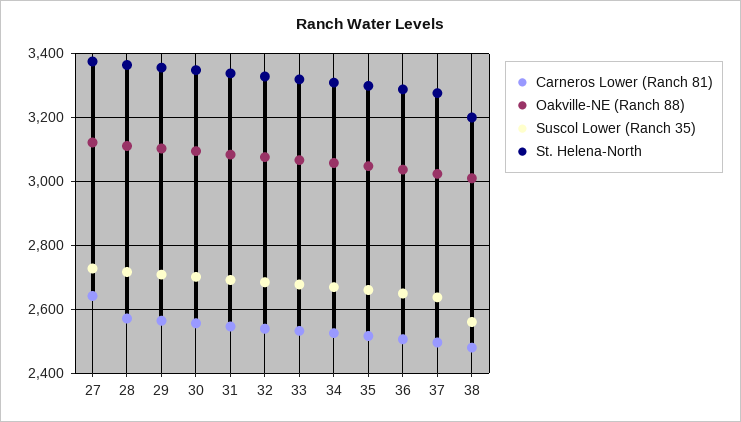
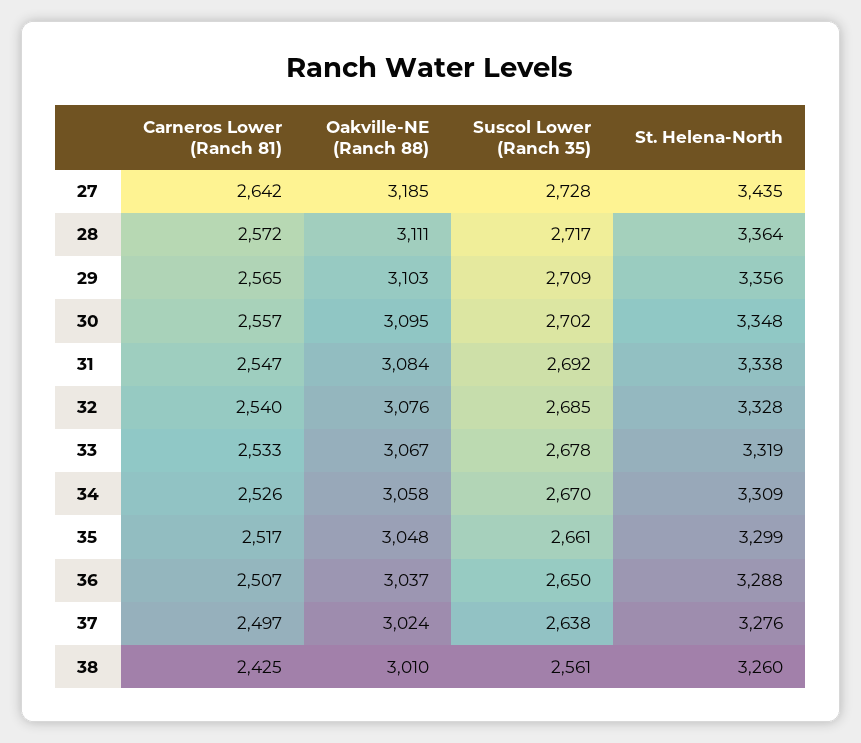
  {
    "Carneros Lower (Ranch 81)": {
      "27": 2642,
      "28": 2572,
      "29": 2565,
      "30": 2557,
      "31": 2547,
      "32": 2540,
      "33": 2533,
      "34": 2526,
      "35": 2517,
      "36": 2507,
      "37": 2497,
-     "38": 2480
+     "38": 2425
    },
    "Oakville-NE (Ranch 88)": {
-     "27": 3120,
+     "27": 3185,
      "28": 3111,
      "29": 3103,
      "30": 3095,
      "31": 3084,
      "32": 3076,
      "33": 3067,
      "34": 3058,
      "35": 3048,
      "36": 3037,
      "37": 3024,
      "38": 3010
    },
    "Suscol Lower (Ranch 35)": {
      "27": 2728,
      "28": 2717,
      "29": 2709,
      "30": 2702,
      "31": 2692,
      "32": 2685,
      "33": 2678,
      "34": 2670,
      "35": 2661,
      "36": 2650,
      "37": 2638,
      "38": 2561
    },
    "St. Helena-North": {
-     "27": 3380,
+     "27": 3435,
      "28": 3364,
      "29": 3356,
      "30": 3348,
      "31": 3338,
      "32": 3328,
      "33": 3319,
      "34": 3309,
      "35": 3299,
      "36": 3288,
      "37": 3276,
-     "38": 3200
+     "38": 3260
    }
  }

